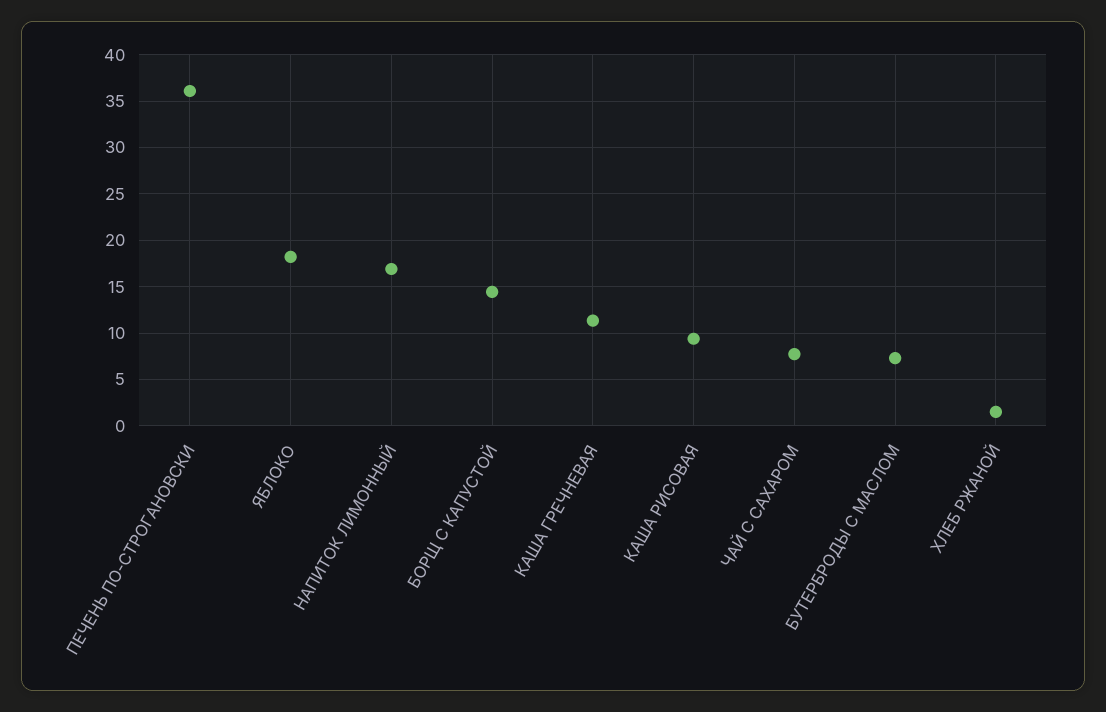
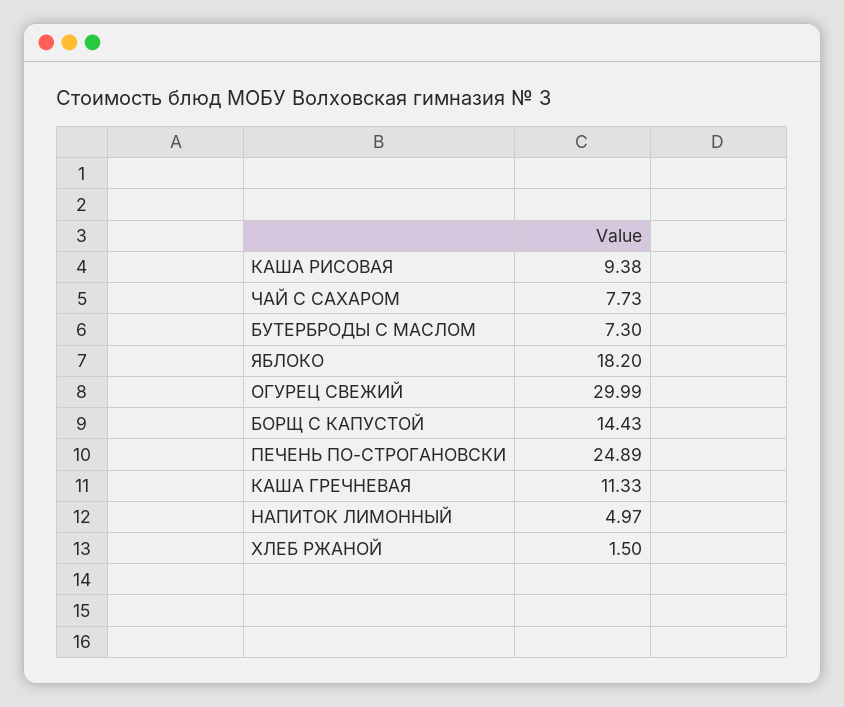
  {
-   "ПЕЧЕНЬ ПО-СТРОГАНОВСКИ": 36,
+   "ПЕЧЕНЬ ПО-СТРОГАНОВСКИ": 24.89,
    "ЯБЛОКО": 18.2,
-   "НАПИТОК ЛИМОННЫЙ": 17,
+   "НАПИТОК ЛИМОННЫЙ": 4.97,
    "БОРЩ С КАПУСТОЙ": 14.43,
    "КАША ГРЕЧНЕВАЯ": 11.33,
    "КАША РИСОВАЯ": 9.38,
    "ЧАЙ С САХАРОМ": 7.73,
    "БУТЕРБРОДЫ С МАСЛОМ": 7.3,
-   "ХЛЕБ РЖАНОЙ": 1.5
+   "ХЛЕБ РЖАНОЙ": 1.5,
+   "ОГУРЕЦ СВЕЖИЙ": 29.99
  }

